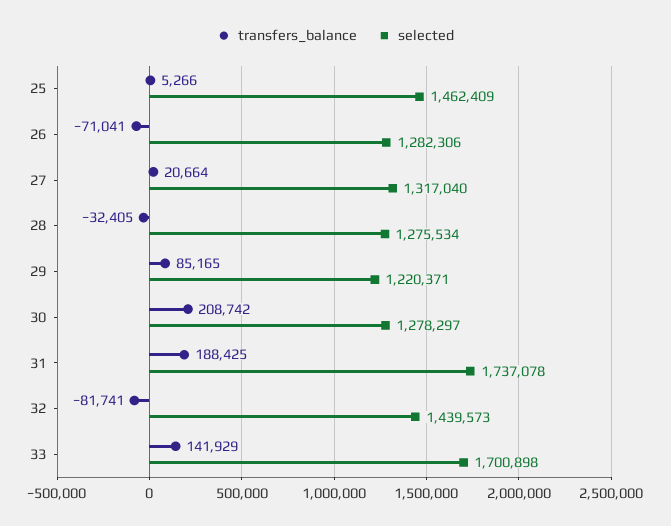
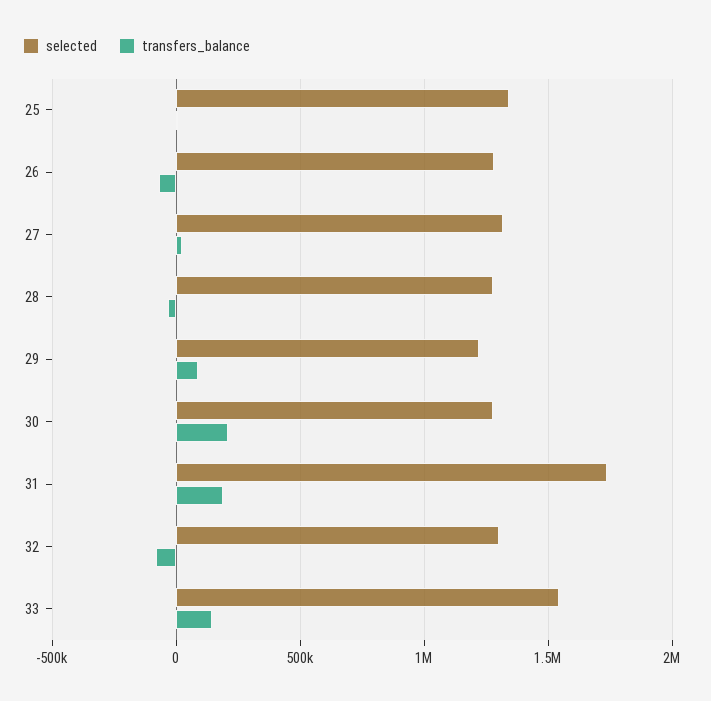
  {
    "transfers_balance": {
      "25": 5266,
      "26": -71041,
      "27": 20664,
      "28": -32405,
      "29": 85165,
      "30": 208742,
      "31": 188425,
      "32": -81741,
      "33": 141929
    },
    "selected": {
-     "25": 1462409,
+     "25": 1350000,
      "26": 1282306,
      "27": 1317040,
      "28": 1275534,
      "29": 1220371,
      "30": 1278297,
      "31": 1737078,
-     "32": 1439573,
+     "32": 1300000,
-     "33": 1700898
+     "33": 1550000
    }
  }

